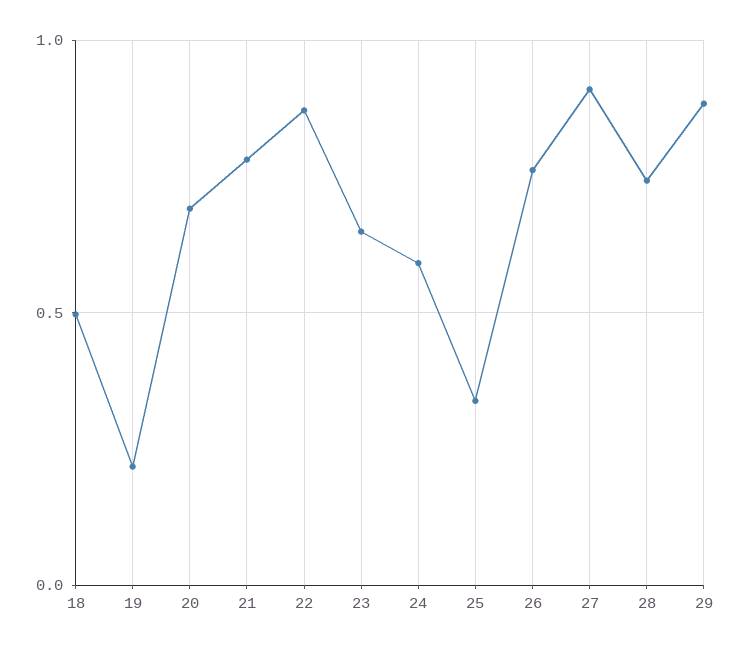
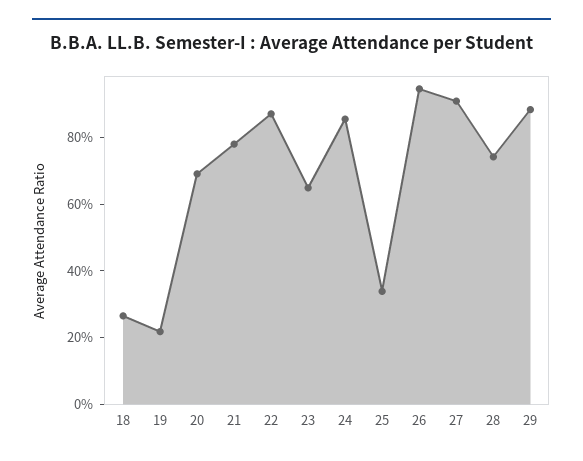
  {
-   "18": 0.5,
+   "18": 0.25,
    "19": 0.2,
    "20": 0.7,
    "21": 0.8,
    "22": 0.85,
    "23": 0.65,
-   "24": 0.6,
+   "24": 0.85,
    "25": 0.35,
-   "26": 0.75,
+   "26": 0.95,
    "27": 0.9,
    "28": 0.75,
    "29": 0.9
  }

